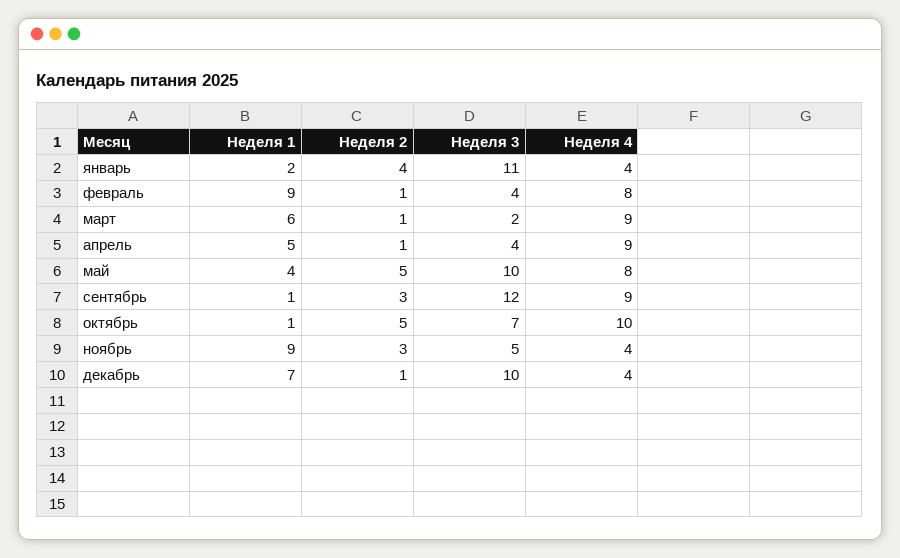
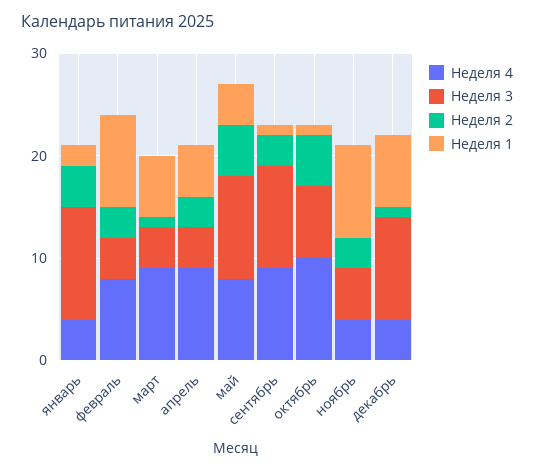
  {
    "Неделя 1": {
      "январь": 2,
      "февраль": 9,
      "март": 6,
      "апрель": 5,
      "май": 4,
      "сентябрь": 1,
      "октябрь": 1,
      "ноябрь": 9,
      "декабрь": 7
    },
    "Неделя 2": {
      "январь": 4,
-     "февраль": 1,
+     "февраль": 3,
      "март": 1,
-     "апрель": 1,
+     "апрель": 3,
      "май": 5,
      "сентябрь": 3,
      "октябрь": 5,
      "ноябрь": 3,
      "декабрь": 1
    },
    "Неделя 3": {
      "январь": 11,
      "февраль": 4,
-     "март": 2,
+     "март": 4,
      "апрель": 4,
      "май": 10,
-     "сентябрь": 12,
+     "сентябрь": 10,
      "октябрь": 7,
      "ноябрь": 5,
      "декабрь": 10
    },
    "Неделя 4": {
      "январь": 4,
      "февраль": 8,
      "март": 9,
      "апрель": 9,
      "май": 8,
      "сентябрь": 9,
      "октябрь": 10,
      "ноябрь": 4,
      "декабрь": 4
    }
  }

